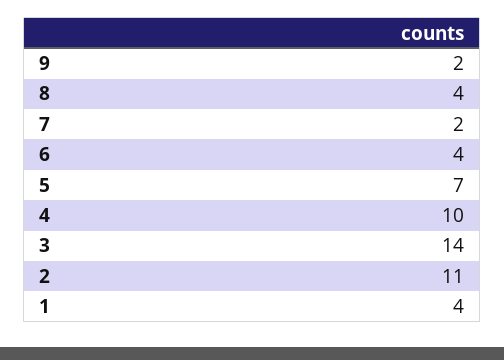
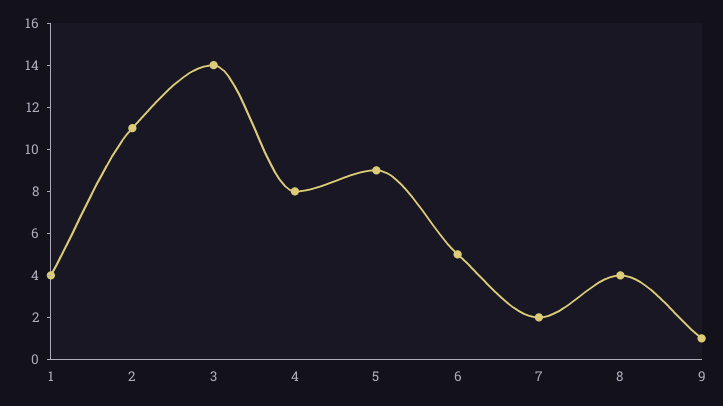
  {
-   "9": 2,
+   "9": 1,
    "8": 4,
    "7": 2,
-   "6": 4,
+   "6": 5,
-   "5": 7,
+   "5": 9,
-   "4": 10,
+   "4": 8,
    "3": 14,
    "2": 11,
    "1": 4
  }

